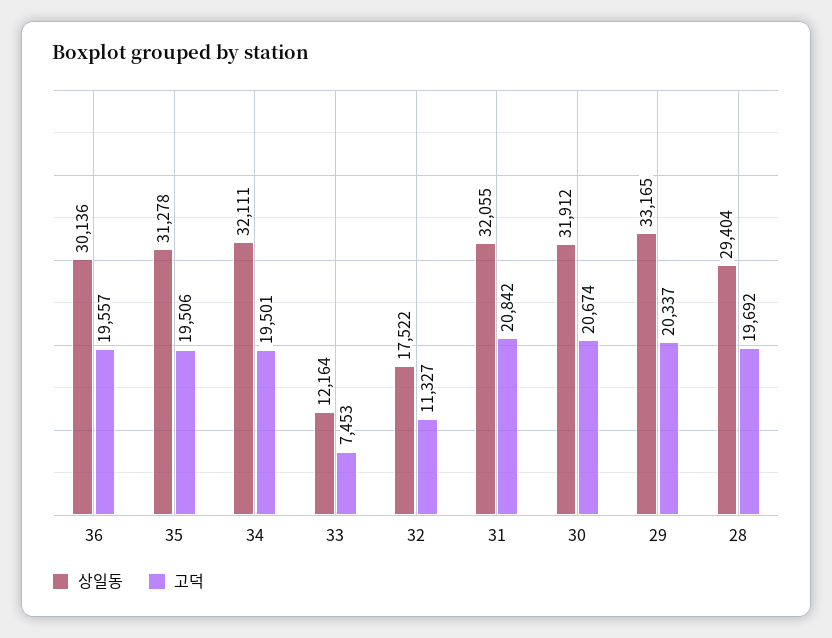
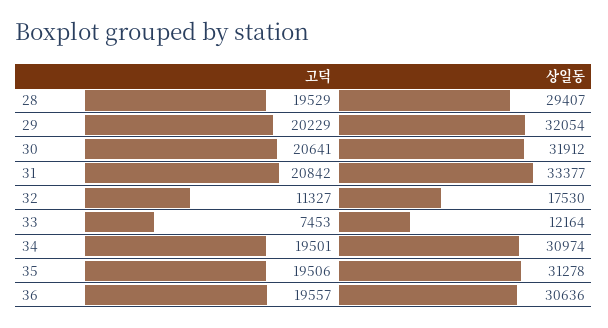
  {
    "상일동": {
-     "36": 30136,
+     "36": 30636,
      "35": 31278,
-     "34": 32111,
+     "34": 30974,
      "33": 12164,
-     "32": 17522,
+     "32": 17530,
-     "31": 32055,
+     "31": 33377,
      "30": 31912,
-     "29": 33165,
+     "29": 32054,
-     "28": 29404
+     "28": 29407
    },
    "고덕": {
      "36": 19557,
      "35": 19506,
      "34": 19501,
      "33": 7453,
      "32": 11327,
      "31": 20842,
-     "30": 20674,
+     "30": 20641,
-     "29": 20337,
+     "29": 20229,
-     "28": 19692
+     "28": 19529
    }
  }

